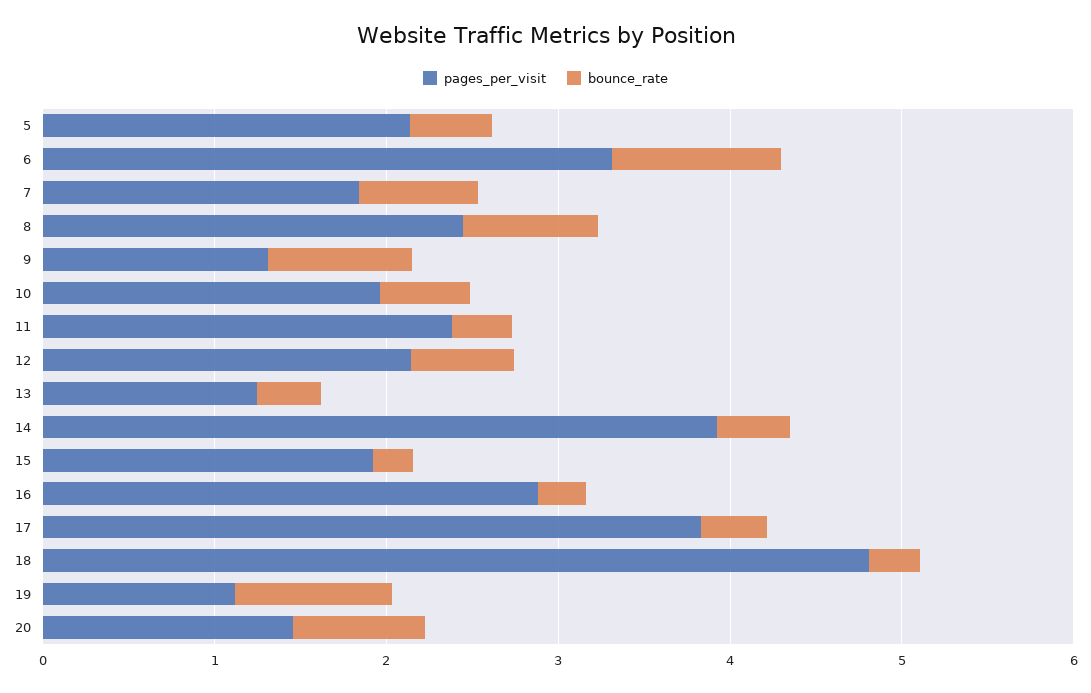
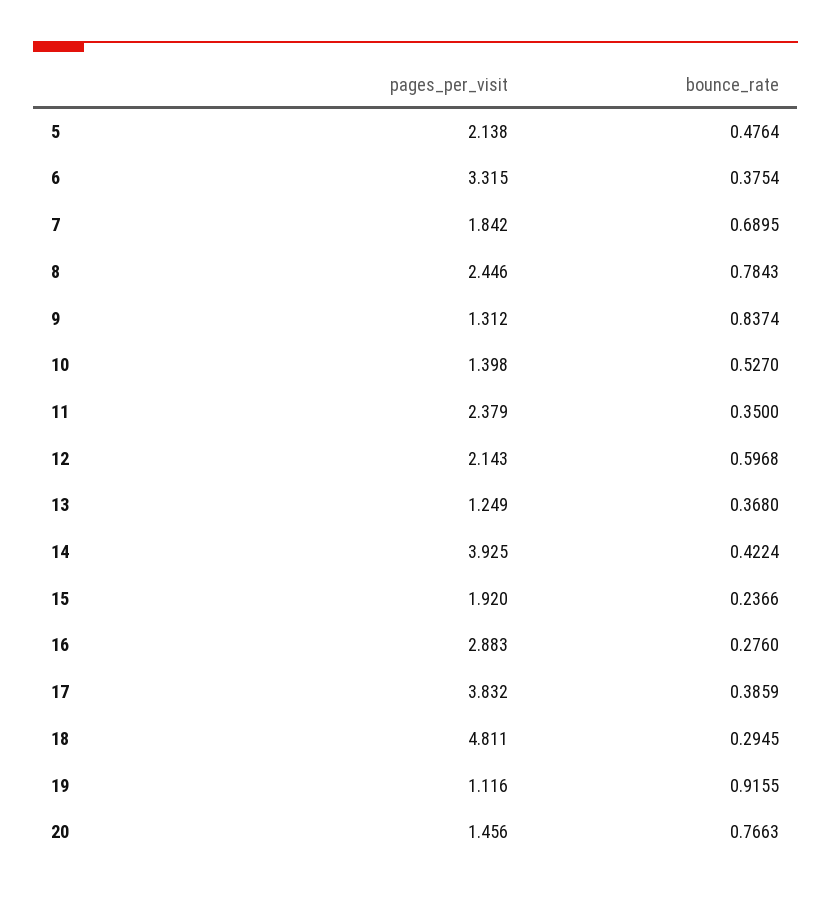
  {
    "pages_per_visit": {
      "5": 2.138,
      "6": 3.315,
      "7": 1.842,
      "8": 2.446,
      "9": 1.312,
-     "10": 2,
+     "10": 1.398,
      "11": 2.379,
      "12": 2.143,
      "13": 1.249,
      "14": 3.925,
      "15": 1.92,
      "16": 2.883,
      "17": 3.832,
      "18": 4.811,
      "19": 1.116,
      "20": 1.456
    },
    "bounce_rate": {
      "5": 0.4764,
-     "6": 1,
+     "6": 0.3754,
      "7": 0.6895,
      "8": 0.7843,
      "9": 0.8374,
      "10": 0.527,
      "11": 0.35,
      "12": 0.5968,
      "13": 0.368,
      "14": 0.4224,
      "15": 0.2366,
      "16": 0.276,
      "17": 0.3859,
      "18": 0.2945,
      "19": 0.9155,
      "20": 0.7663
    }
  }

